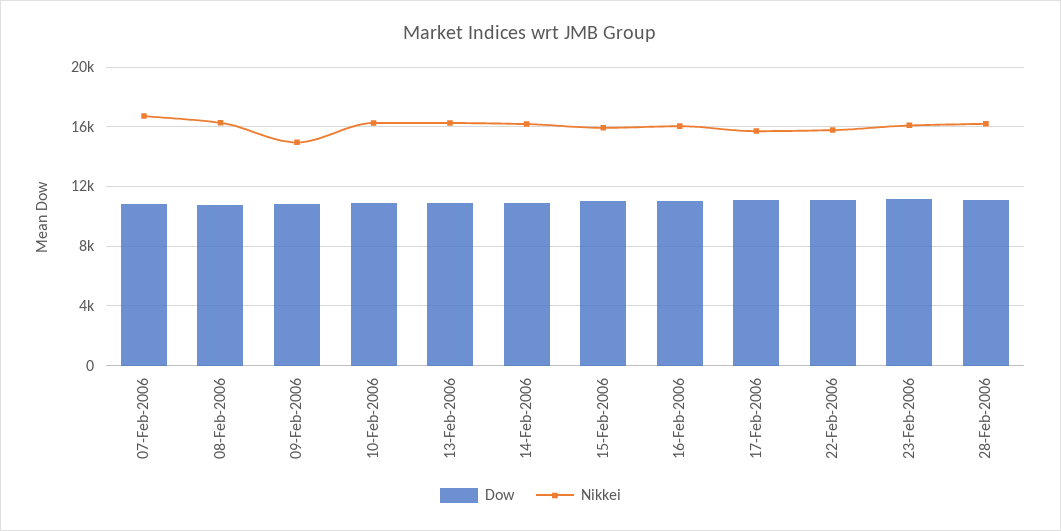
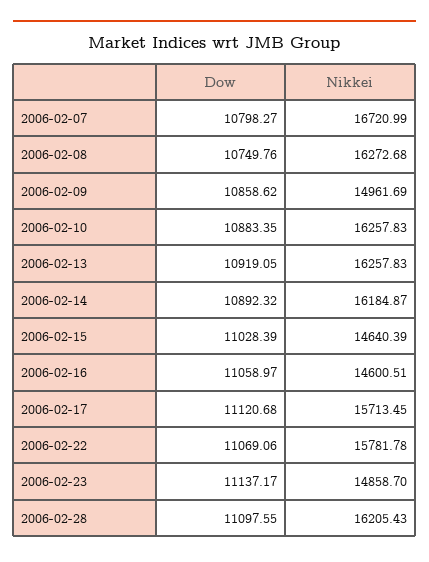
  {
    "Dow": {
      "07-Feb-2006": 10798.27,
      "08-Feb-2006": 10749.76,
      "09-Feb-2006": 10858.62,
      "10-Feb-2006": 10883.35,
      "13-Feb-2006": 10919.05,
      "14-Feb-2006": 10892.32,
      "15-Feb-2006": 11028.39,
      "16-Feb-2006": 11058.97,
      "17-Feb-2006": 11120.68,
      "22-Feb-2006": 11069.06,
      "23-Feb-2006": 11137.17,
      "28-Feb-2006": 11097.55
    },
    "Nikkei": {
      "07-Feb-2006": 16720.99,
      "08-Feb-2006": 16272.68,
      "09-Feb-2006": 14961.69,
      "10-Feb-2006": 16257.83,
      "13-Feb-2006": 16257.83,
      "14-Feb-2006": 16184.87,
-     "15-Feb-2006": 16000,
+     "15-Feb-2006": 14640.39,
-     "16-Feb-2006": 16000,
+     "16-Feb-2006": 14600.51,
      "17-Feb-2006": 15713.45,
      "22-Feb-2006": 15781.78,
-     "23-Feb-2006": 16000,
+     "23-Feb-2006": 14858.7,
      "28-Feb-2006": 16205.43
    }
  }

